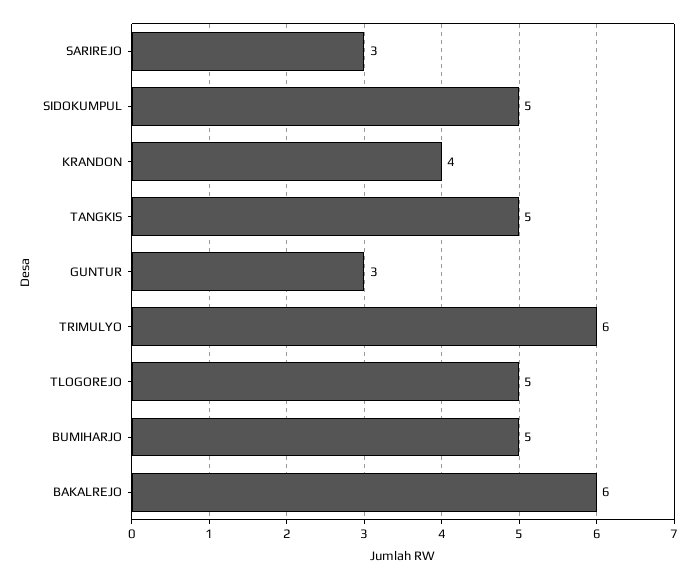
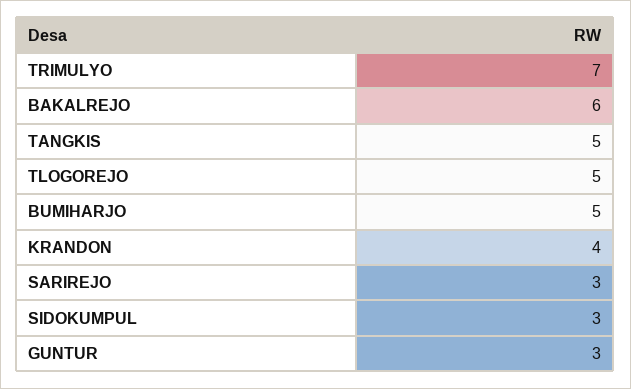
  {
    "SARIREJO": 3,
-   "SIDOKUMPUL": 5,
+   "SIDOKUMPUL": 3,
    "KRANDON": 4,
    "TANGKIS": 5,
    "GUNTUR": 3,
-   "TRIMULYO": 6,
+   "TRIMULYO": 7,
    "TLOGOREJO": 5,
    "BUMIHARJO": 5,
    "BAKALREJO": 6
  }

